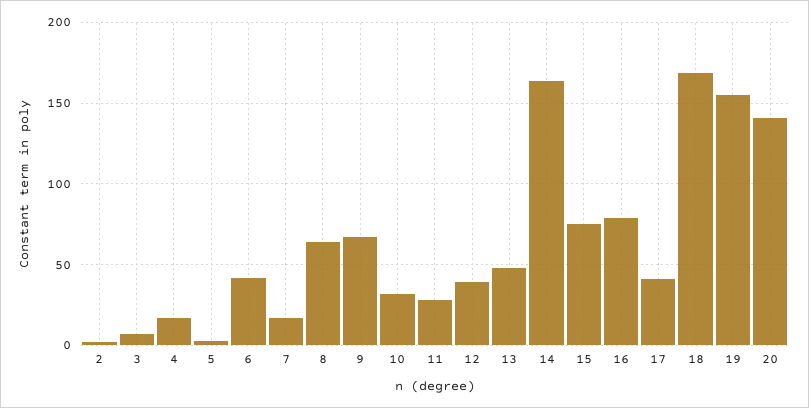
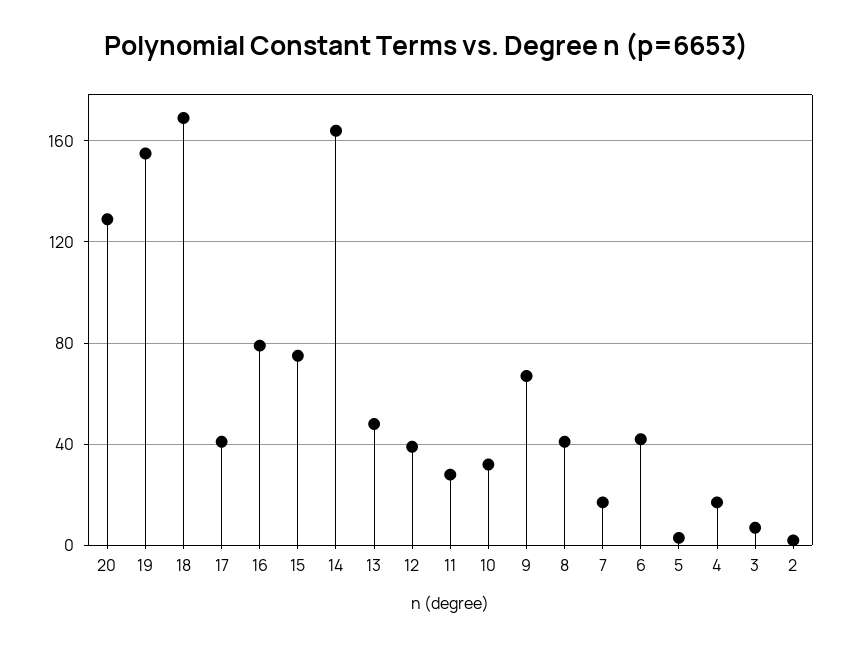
  {
    "2": 0,
    "3": 5,
    "4": 15,
    "5": 5,
    "6": 40,
    "7": 15,
-   "8": 65,
+   "8": 40,
    "9": 65,
    "10": 30,
    "11": 30,
    "12": 40,
    "13": 50,
    "14": 165,
    "15": 75,
    "16": 80,
    "17": 40,
    "18": 170,
    "19": 155,
-   "20": 140
+   "20": 130
  }

